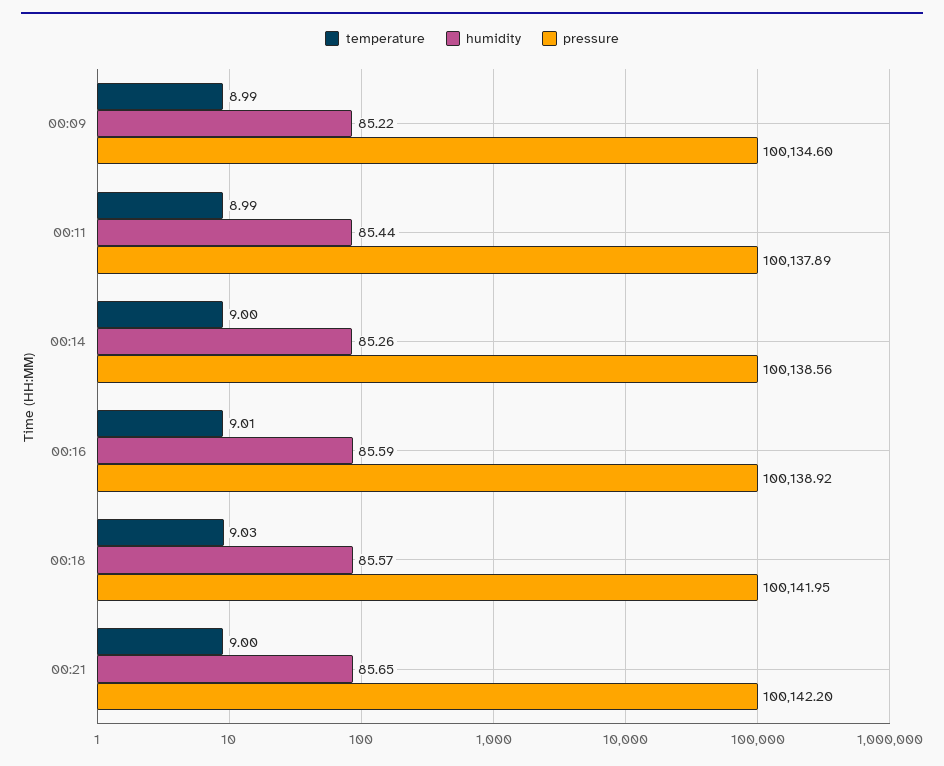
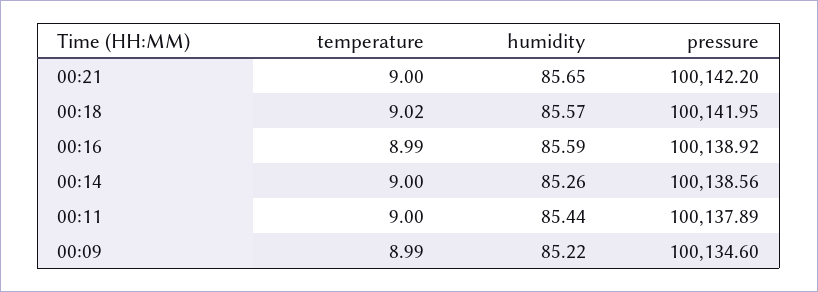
  {
    "temperature": {
      "00:09": 8.99,
-     "00:11": 8.99,
+     "00:11": 9,
      "00:14": 9,
-     "00:16": 9.01,
+     "00:16": 8.99,
-     "00:18": 9.03,
+     "00:18": 9.02,
      "00:21": 9
    },
    "humidity": {
      "00:09": 85.22,
      "00:11": 85.44,
      "00:14": 85.26,
      "00:16": 85.59,
      "00:18": 85.57,
      "00:21": 85.65
    },
    "pressure": {
      "00:09": 100134.6,
      "00:11": 100137.89,
      "00:14": 100138.56,
      "00:16": 100138.92,
      "00:18": 100141.95,
      "00:21": 100142.2
    }
  }

